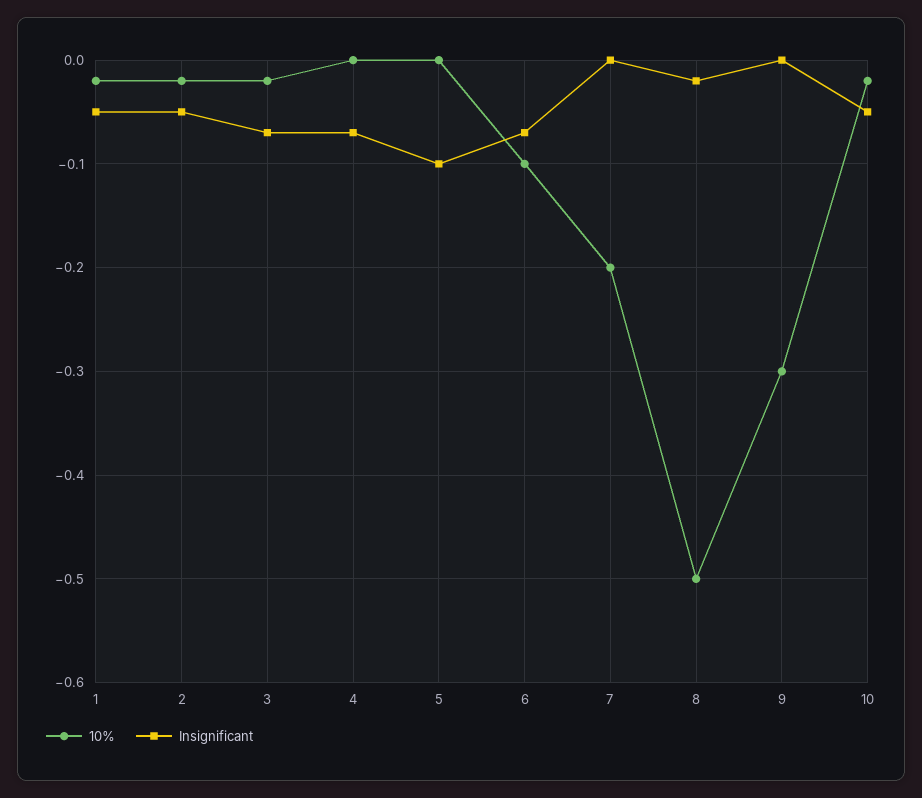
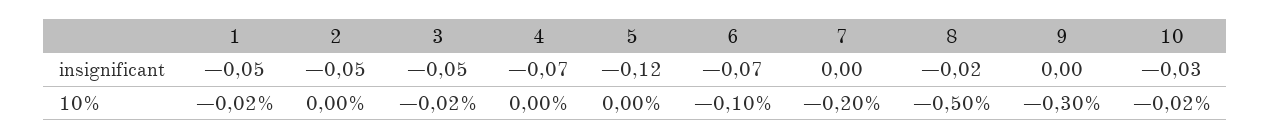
  {
    "10%": {
      "1": -0.02,
-     "2": -0.02,
+     "2": 0,
      "3": -0.02,
      "4": 0,
      "5": 0,
      "6": -0.1,
      "7": -0.2,
      "8": -0.5,
      "9": -0.3,
      "10": -0.02
    },
    "Insignificant": {
      "1": -0.05,
      "2": -0.05,
-     "3": -0.07,
+     "3": -0.05,
      "4": -0.07,
-     "5": -0.1,
+     "5": -0.12,
      "6": -0.07,
      "7": 0,
      "8": -0.02,
      "9": 0,
-     "10": -0.05
+     "10": -0.03
    }
  }

